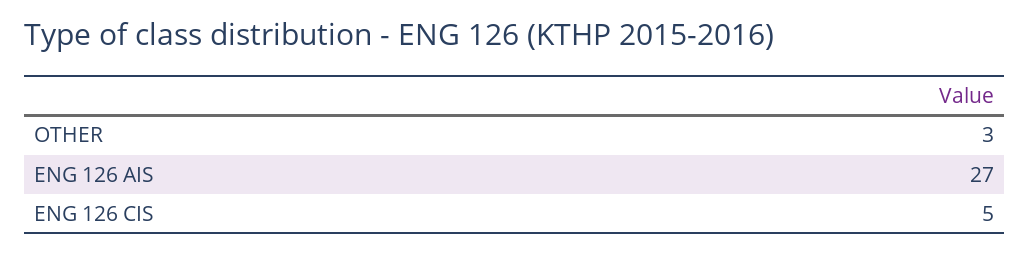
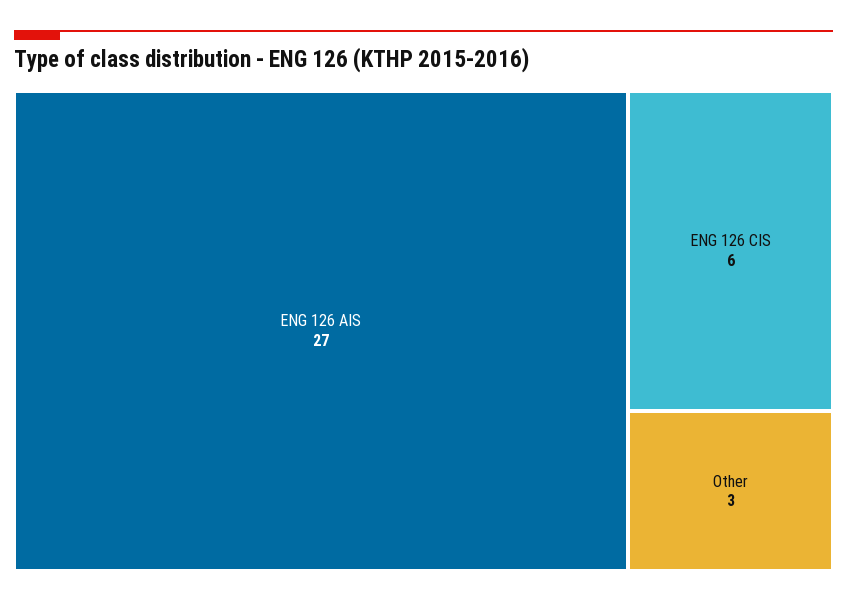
  {
    "OTHER": 3,
    "ENG 126 AIS": 27,
-   "ENG 126 CIS": 5
+   "ENG 126 CIS": 6
  }

